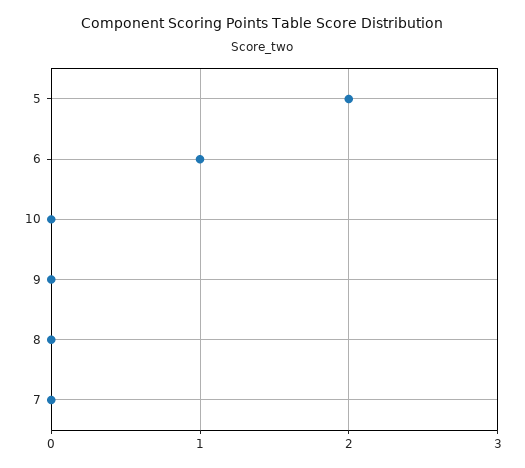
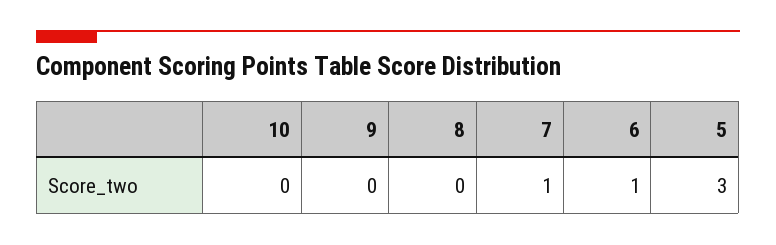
  {
-   "5": 2,
+   "5": 3,
    "6": 1,
    "10": 0,
    "9": 0,
    "8": 0,
-   "7": 0
+   "7": 1
  }

